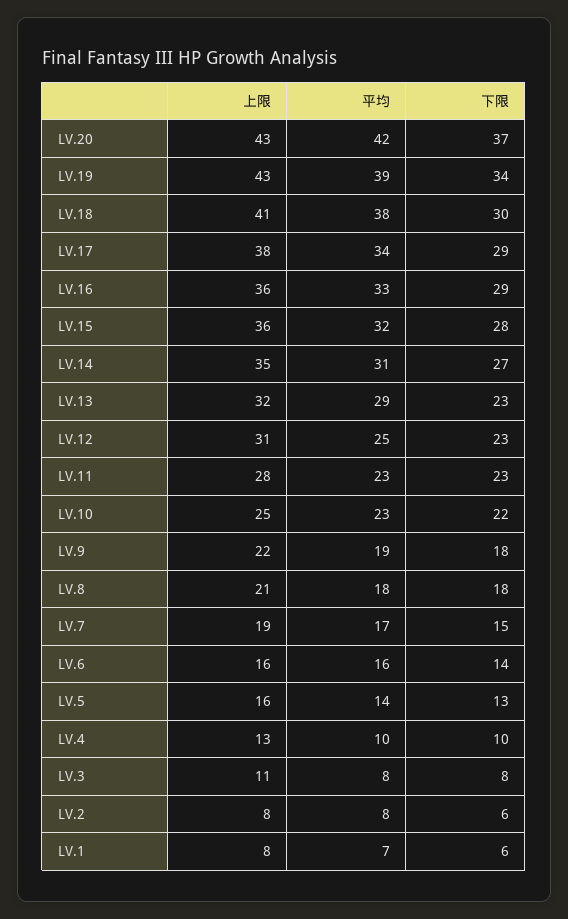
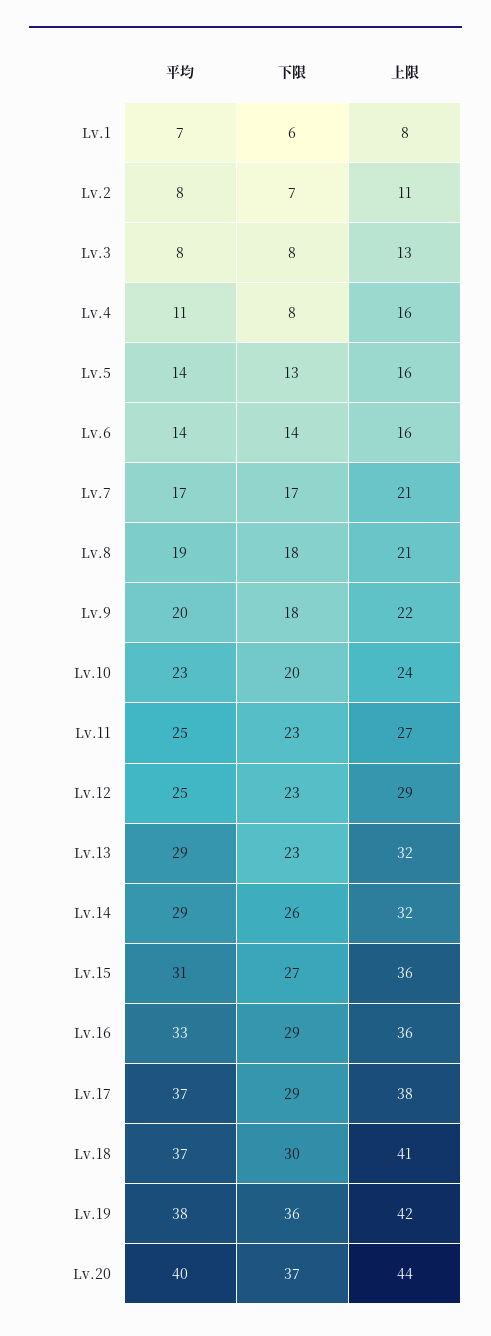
  {
    "上限": {
-     "LV.20": 43,
+     "LV.20": 44,
-     "LV.19": 43,
+     "LV.19": 42,
      "LV.18": 41,
      "LV.17": 38,
      "LV.16": 36,
      "LV.15": 36,
-     "LV.14": 35,
+     "LV.14": 32,
      "LV.13": 32,
-     "LV.12": 31,
+     "LV.12": 29,
-     "LV.11": 28,
+     "LV.11": 27,
-     "LV.10": 25,
+     "LV.10": 24,
      "LV.9": 22,
      "LV.8": 21,
-     "LV.7": 19,
+     "LV.7": 21,
      "LV.6": 16,
      "LV.5": 16,
-     "LV.4": 13,
+     "LV.4": 16,
-     "LV.3": 11,
+     "LV.3": 13,
-     "LV.2": 8,
+     "LV.2": 11,
      "LV.1": 8
    },
    "平均": {
-     "LV.20": 42,
+     "LV.20": 40,
-     "LV.19": 39,
+     "LV.19": 38,
-     "LV.18": 38,
+     "LV.18": 37,
-     "LV.17": 34,
+     "LV.17": 37,
      "LV.16": 33,
-     "LV.15": 32,
+     "LV.15": 31,
-     "LV.14": 31,
+     "LV.14": 29,
      "LV.13": 29,
      "LV.12": 25,
-     "LV.11": 23,
+     "LV.11": 25,
      "LV.10": 23,
-     "LV.9": 19,
+     "LV.9": 20,
-     "LV.8": 18,
+     "LV.8": 19,
      "LV.7": 17,
-     "LV.6": 16,
+     "LV.6": 14,
      "LV.5": 14,
-     "LV.4": 10,
+     "LV.4": 11,
      "LV.3": 8,
      "LV.2": 8,
      "LV.1": 7
    },
    "下限": {
      "LV.20": 37,
-     "LV.19": 34,
+     "LV.19": 36,
      "LV.18": 30,
      "LV.17": 29,
      "LV.16": 29,
-     "LV.15": 28,
+     "LV.15": 27,
-     "LV.14": 27,
+     "LV.14": 26,
      "LV.13": 23,
      "LV.12": 23,
      "LV.11": 23,
-     "LV.10": 22,
+     "LV.10": 20,
      "LV.9": 18,
      "LV.8": 18,
-     "LV.7": 15,
+     "LV.7": 17,
      "LV.6": 14,
      "LV.5": 13,
-     "LV.4": 10,
+     "LV.4": 8,
      "LV.3": 8,
-     "LV.2": 6,
+     "LV.2": 7,
      "LV.1": 6
    }
  }

